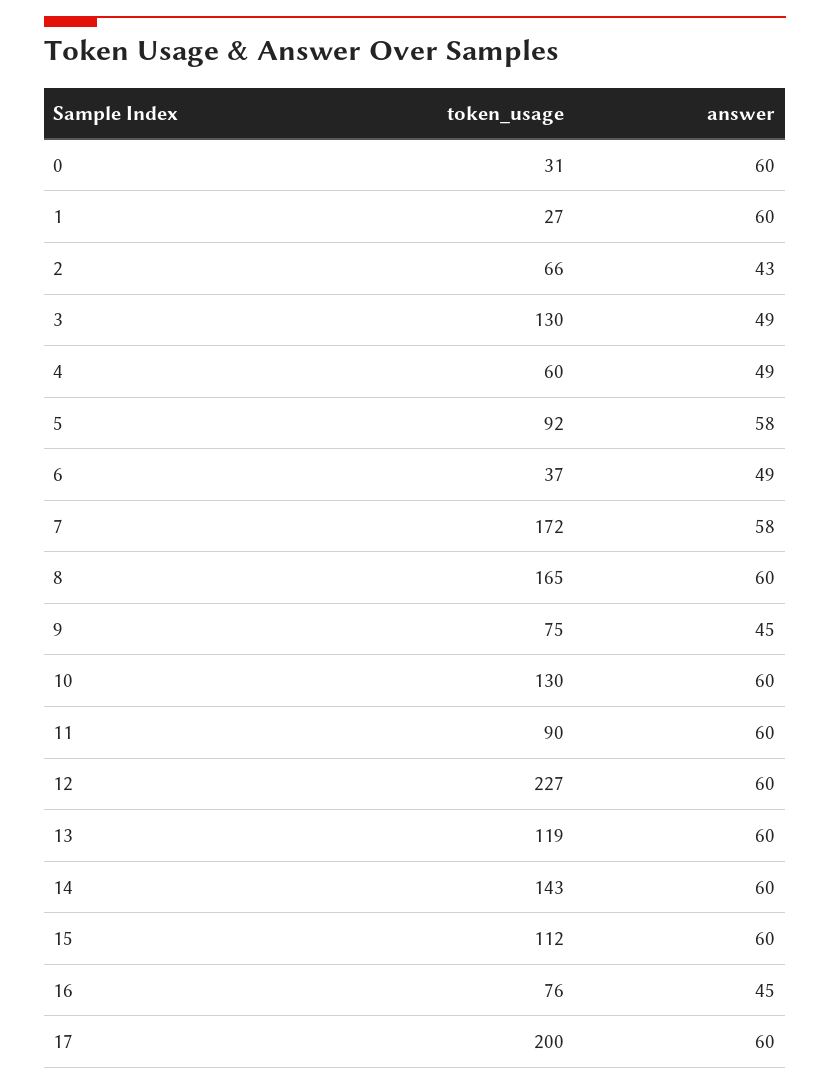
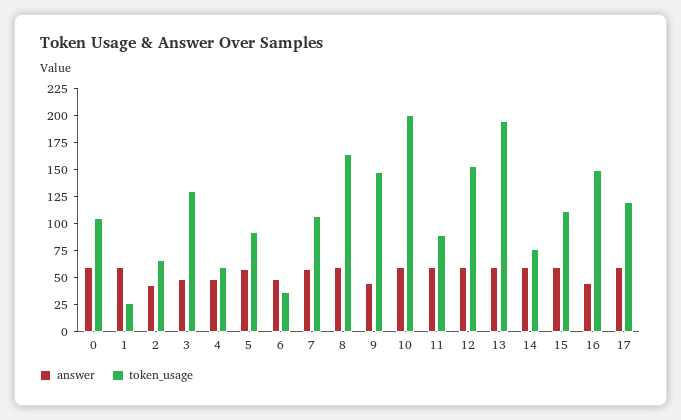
  {
    "token_usage": {
-     "0": 31,
+     "0": 100,
      "1": 27,
      "2": 66,
      "3": 130,
      "4": 60,
      "5": 92,
      "6": 37,
-     "7": 172,
+     "7": 100,
      "8": 165,
-     "9": 75,
+     "9": 150,
-     "10": 130,
+     "10": 200,
      "11": 90,
-     "12": 227,
+     "12": 150,
-     "13": 119,
+     "13": 200,
-     "14": 143,
+     "14": 75,
      "15": 112,
-     "16": 76,
+     "16": 150,
-     "17": 200
+     "17": 125
    },
    "answer": {
      "0": 60,
      "1": 60,
      "2": 43,
      "3": 49,
      "4": 49,
      "5": 58,
      "6": 49,
      "7": 58,
      "8": 60,
      "9": 45,
      "10": 60,
      "11": 60,
      "12": 60,
      "13": 60,
      "14": 60,
      "15": 60,
      "16": 45,
      "17": 60
    }
  }

